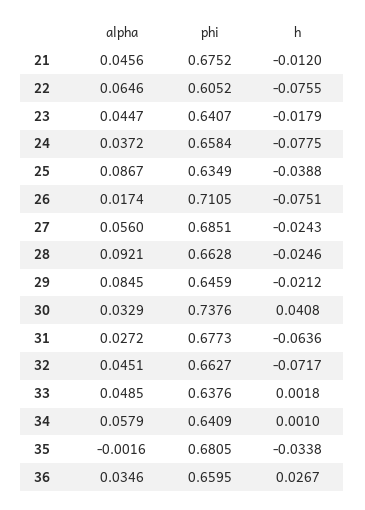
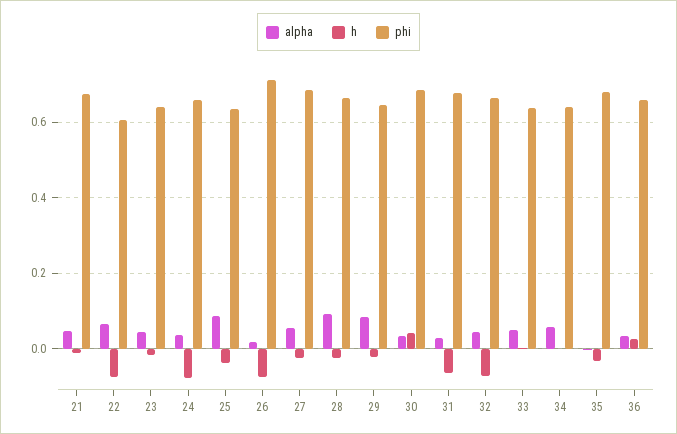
  {
    "alpha": {
      "21": 0.0456,
      "22": 0.0646,
      "23": 0.0447,
      "24": 0.0372,
      "25": 0.0867,
      "26": 0.0174,
      "27": 0.056,
      "28": 0.0921,
      "29": 0.0845,
      "30": 0.0329,
      "31": 0.0272,
      "32": 0.0451,
      "33": 0.0485,
      "34": 0.0579,
      "35": -0.0016,
      "36": 0.0346
    },
    "phi": {
      "21": 0.6752,
      "22": 0.6052,
      "23": 0.6407,
      "24": 0.6584,
      "25": 0.6349,
      "26": 0.7105,
      "27": 0.6851,
      "28": 0.6628,
      "29": 0.6459,
-     "30": 0.7376,
+     "30": 0.68,
      "31": 0.6773,
      "32": 0.6627,
      "33": 0.6376,
      "34": 0.6409,
      "35": 0.6805,
      "36": 0.6595
    },
    "h": {
      "21": -0.012,
      "22": -0.0755,
      "23": -0.0179,
      "24": -0.0775,
      "25": -0.0388,
      "26": -0.0751,
      "27": -0.0243,
      "28": -0.0246,
      "29": -0.0212,
      "30": 0.0408,
      "31": -0.0636,
      "32": -0.0717,
      "33": 0.0018,
      "34": 0.001,
      "35": -0.0338,
      "36": 0.0267
    }
  }

